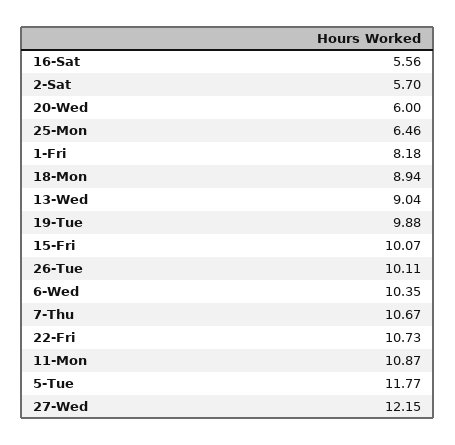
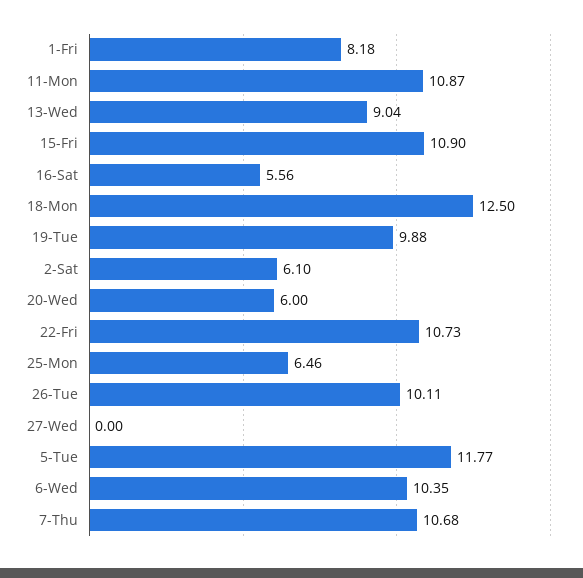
  {
    "16-Sat": 5.56,
-   "2-Sat": 5.7,
+   "2-Sat": 6.1,
    "20-Wed": 6,
    "25-Mon": 6.46,
    "1-Fri": 8.18,
-   "18-Mon": 8.94,
+   "18-Mon": 12.5,
    "13-Wed": 9.04,
    "19-Tue": 9.88,
-   "15-Fri": 10.07,
+   "15-Fri": 10.9,
    "26-Tue": 10.11,
    "6-Wed": 10.35,
-   "7-Thu": 10.67,
+   "7-Thu": 10.68,
    "22-Fri": 10.73,
    "11-Mon": 10.87,
    "5-Tue": 11.77,
-   "27-Wed": 12.15
+   "27-Wed": 0
  }

